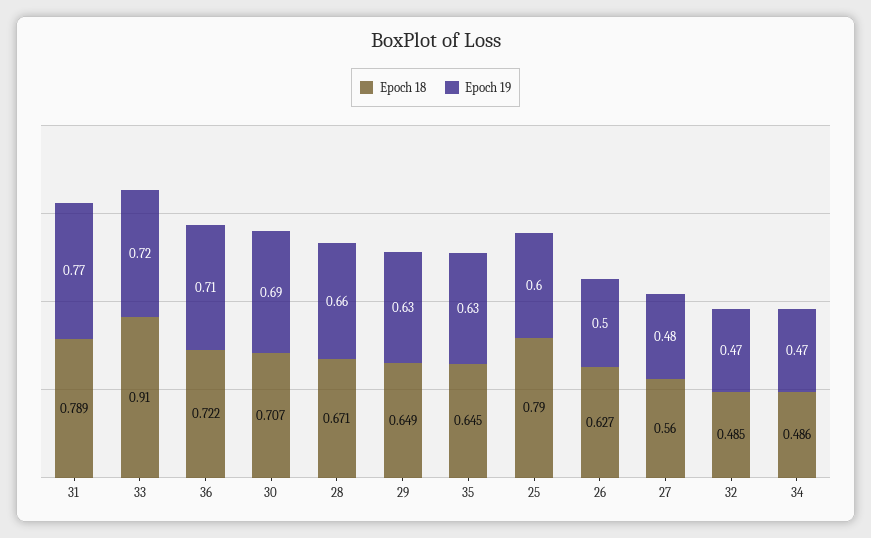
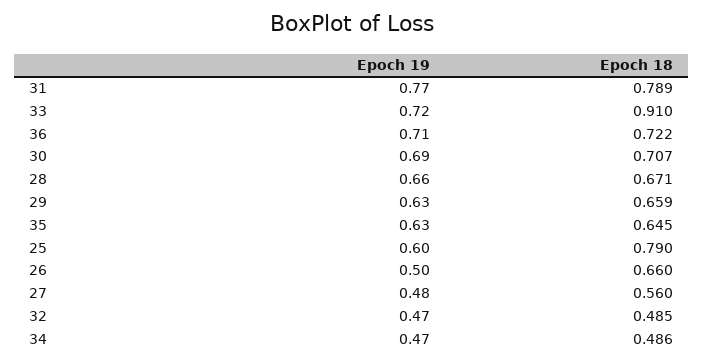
  {
    "Epoch 18": {
      "31": 0.789,
      "33": 0.91,
      "36": 0.722,
      "30": 0.707,
      "28": 0.671,
-     "29": 0.649,
+     "29": 0.659,
      "35": 0.645,
      "25": 0.79,
-     "26": 0.627,
+     "26": 0.66,
      "27": 0.56,
      "32": 0.485,
      "34": 0.486
    },
    "Epoch 19": {
      "31": 0.77,
      "33": 0.72,
      "36": 0.71,
      "30": 0.69,
      "28": 0.66,
      "29": 0.63,
      "35": 0.63,
      "25": 0.6,
      "26": 0.5,
      "27": 0.48,
      "32": 0.47,
      "34": 0.47
    }
  }

